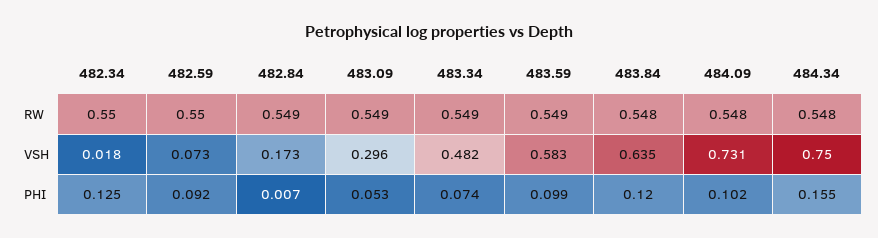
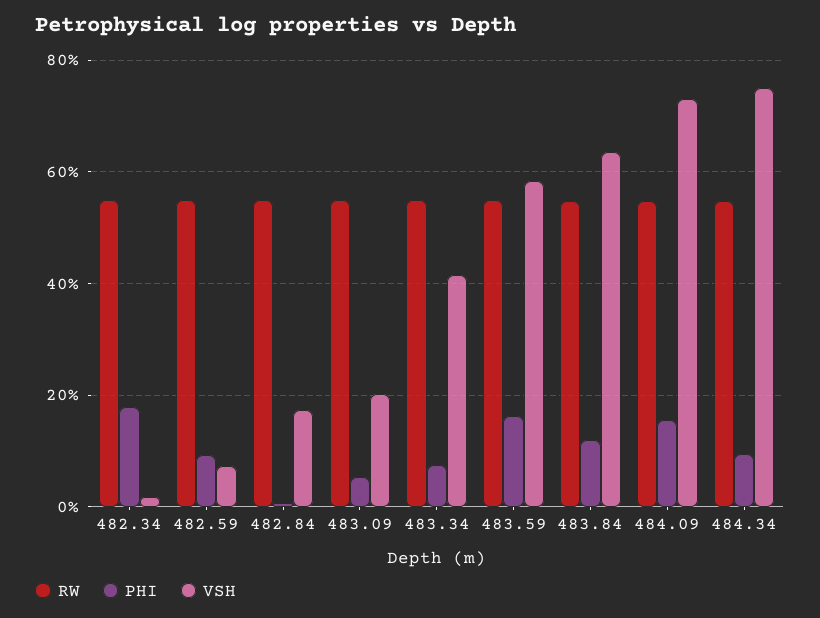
  {
    "RW": {
      "482.34": 0.55,
      "482.59": 0.55,
      "482.84": 0.549,
      "483.09": 0.549,
      "483.34": 0.549,
      "483.59": 0.549,
      "483.84": 0.548,
      "484.09": 0.548,
      "484.34": 0.548
    },
    "VSH": {
      "482.34": 0.018,
      "482.59": 0.073,
      "482.84": 0.173,
-     "483.09": 0.296,
+     "483.09": 0.2,
-     "483.34": 0.482,
+     "483.34": 0.42,
      "483.59": 0.583,
      "483.84": 0.635,
      "484.09": 0.731,
      "484.34": 0.75
    },
    "PHI": {
-     "482.34": 0.125,
+     "482.34": 0.18,
      "482.59": 0.092,
      "482.84": 0.007,
      "483.09": 0.053,
      "483.34": 0.074,
-     "483.59": 0.099,
+     "483.59": 0.16,
      "483.84": 0.12,
-     "484.09": 0.102,
+     "484.09": 0.16,
-     "484.34": 0.155
+     "484.34": 0.1
    }
  }

